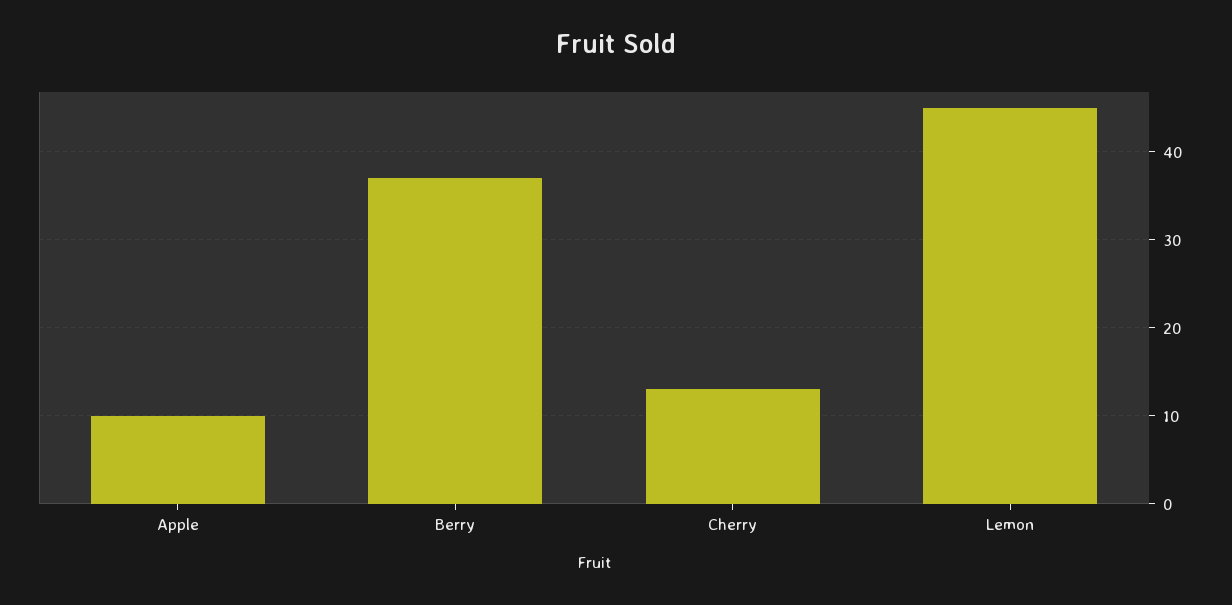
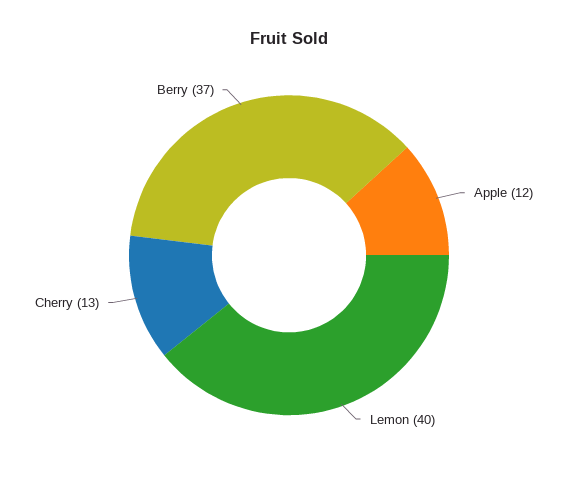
  {
-   "Apple": 10,
+   "Apple": 12,
    "Berry": 37,
    "Cherry": 13,
-   "Lemon": 45
+   "Lemon": 40
  }

